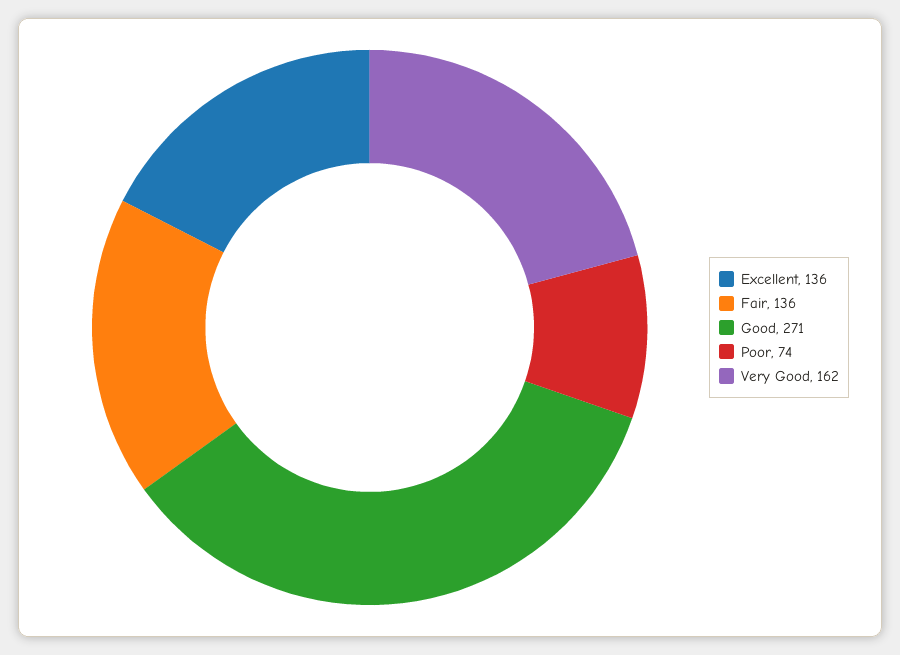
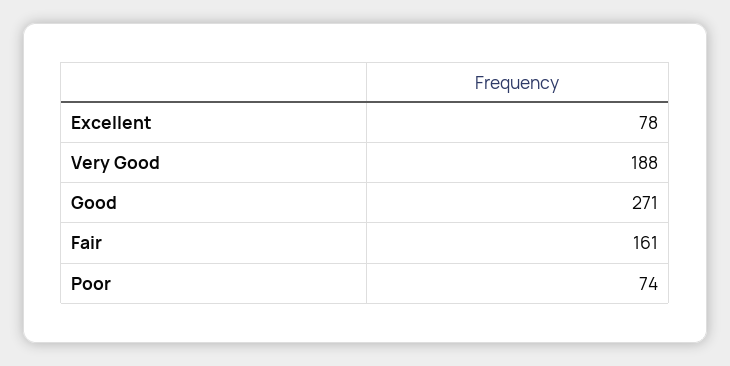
  {
-   "Excellent": 136,
+   "Excellent": 78,
-   "Fair": 136,
+   "Fair": 161,
    "Good": 271,
    "Poor": 74,
-   "Very Good": 162
+   "Very Good": 188
  }

